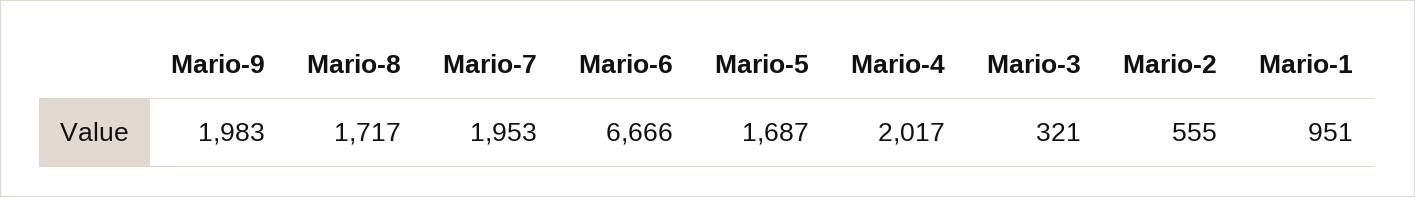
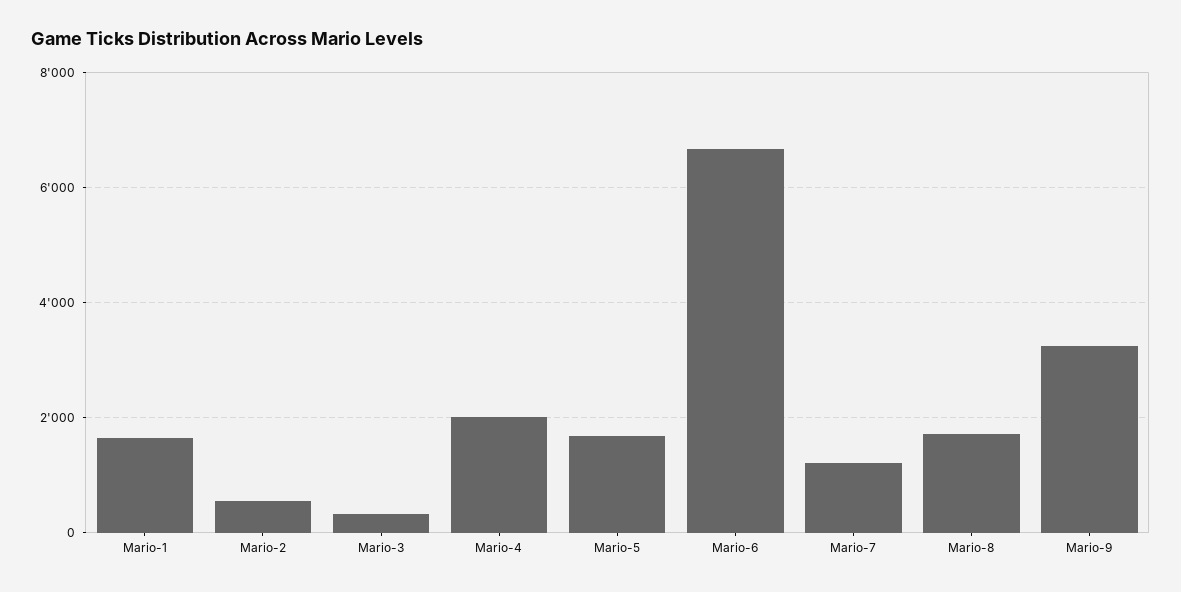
  {
-   "Mario-9": 1983,
+   "Mario-9": 3200,
    "Mario-8": 1717,
-   "Mario-7": 1953,
+   "Mario-7": 1200,
    "Mario-6": 6666,
    "Mario-5": 1687,
    "Mario-4": 2017,
    "Mario-3": 321,
    "Mario-2": 555,
-   "Mario-1": 951
+   "Mario-1": 1600
  }

